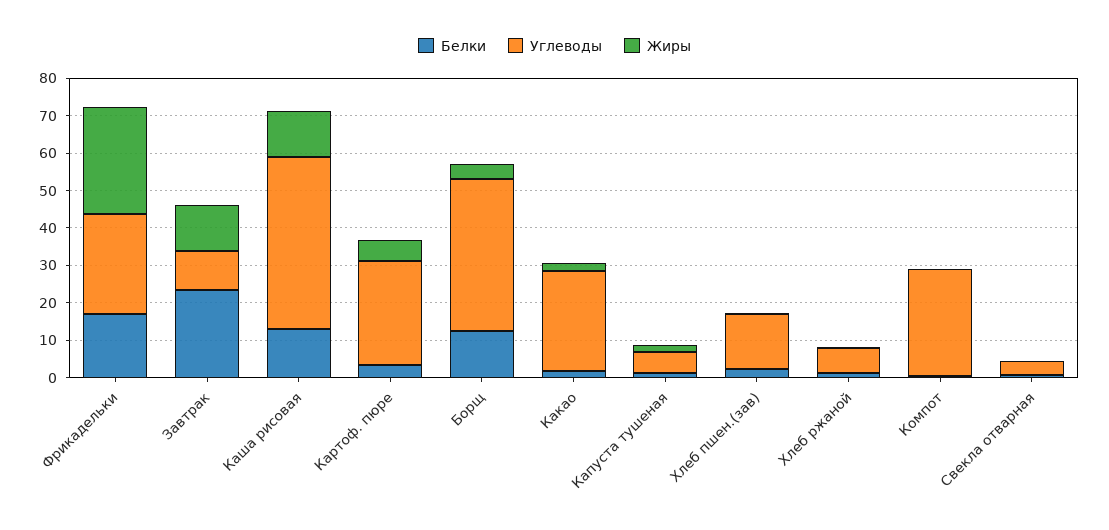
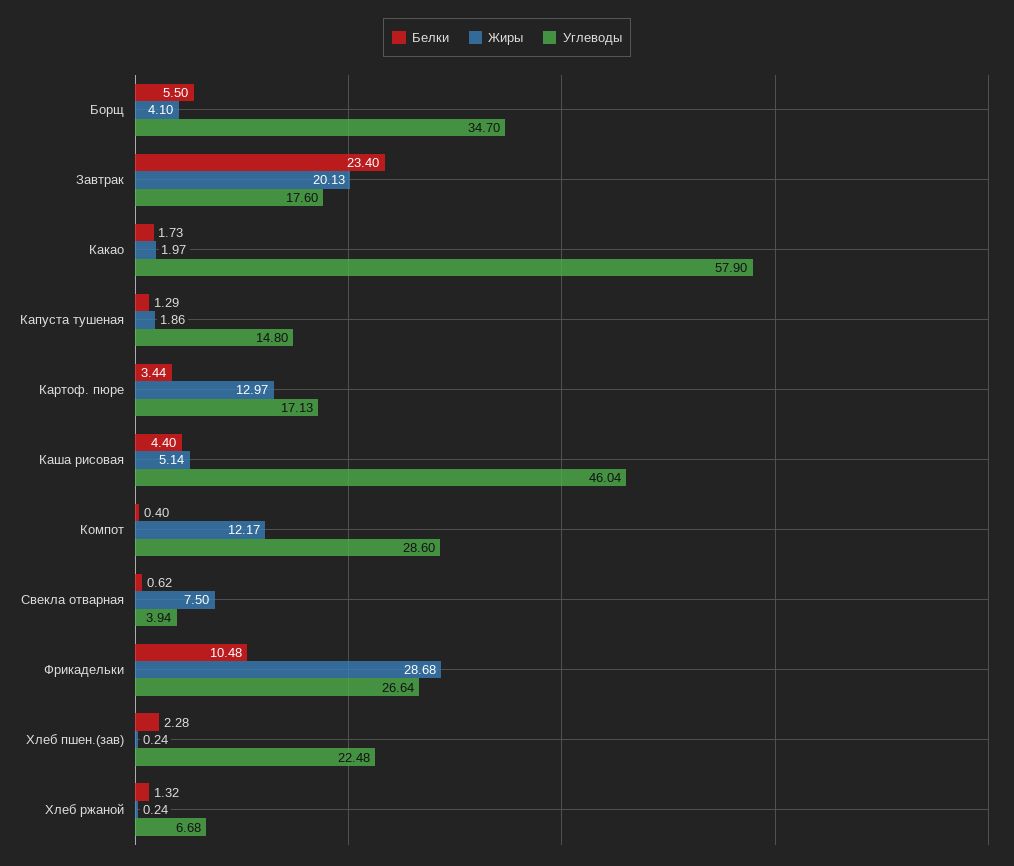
  {
    "Белки": {
-     "Фрикадельки": 17.5,
+     "Фрикадельки": 10.48,
      "Завтрак": 23.4,
-     "Каша рисовая": 12.5,
+     "Каша рисовая": 4.4,
      "Картоф. пюре": 3.44,
-     "Борщ": 12.5,
+     "Борщ": 5.5,
      "Какао": 1.73,
      "Капуста тушеная": 1.29,
      "Хлеб пшен.(зав)": 2.28,
      "Хлеб ржаной": 1.32,
      "Компот": 0.4,
      "Свекла отварная": 0.62
    },
    "Углеводы": {
      "Фрикадельки": 26.64,
-     "Завтрак": 10,
+     "Завтрак": 17.6,
      "Каша рисовая": 46.04,
-     "Картоф. пюре": 27.5,
+     "Картоф. пюре": 17.13,
-     "Борщ": 40,
+     "Борщ": 34.7,
-     "Какао": 27.5,
+     "Какао": 57.9,
-     "Капуста тушеная": 5,
+     "Капуста тушеная": 14.8,
-     "Хлеб пшен.(зав)": 15,
+     "Хлеб пшен.(зав)": 22.48,
      "Хлеб ржаной": 6.68,
      "Компот": 28.6,
      "Свекла отварная": 3.94
    },
    "Жиры": {
      "Фрикадельки": 28.68,
-     "Завтрак": 12.5,
+     "Завтрак": 20.13,
-     "Каша рисовая": 12.5,
+     "Каша рисовая": 5.14,
-     "Картоф. пюре": 5,
+     "Картоф. пюре": 12.97,
      "Борщ": 4.1,
      "Какао": 1.97,
      "Капуста тушеная": 1.86,
      "Хлеб пшен.(зав)": 0.24,
      "Хлеб ржаной": 0.24,
-     "Компот": 0,
+     "Компот": 12.17,
-     "Свекла отварная": 0
+     "Свекла отварная": 7.5
    }
  }

